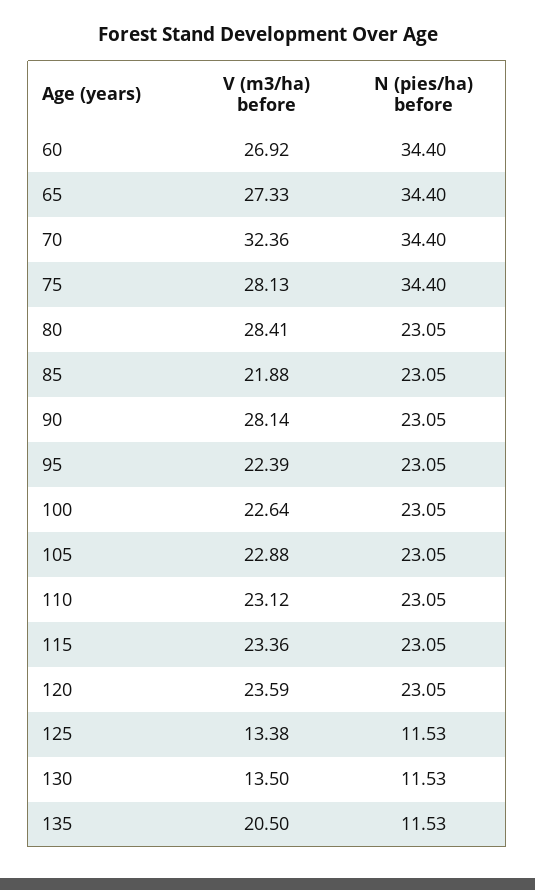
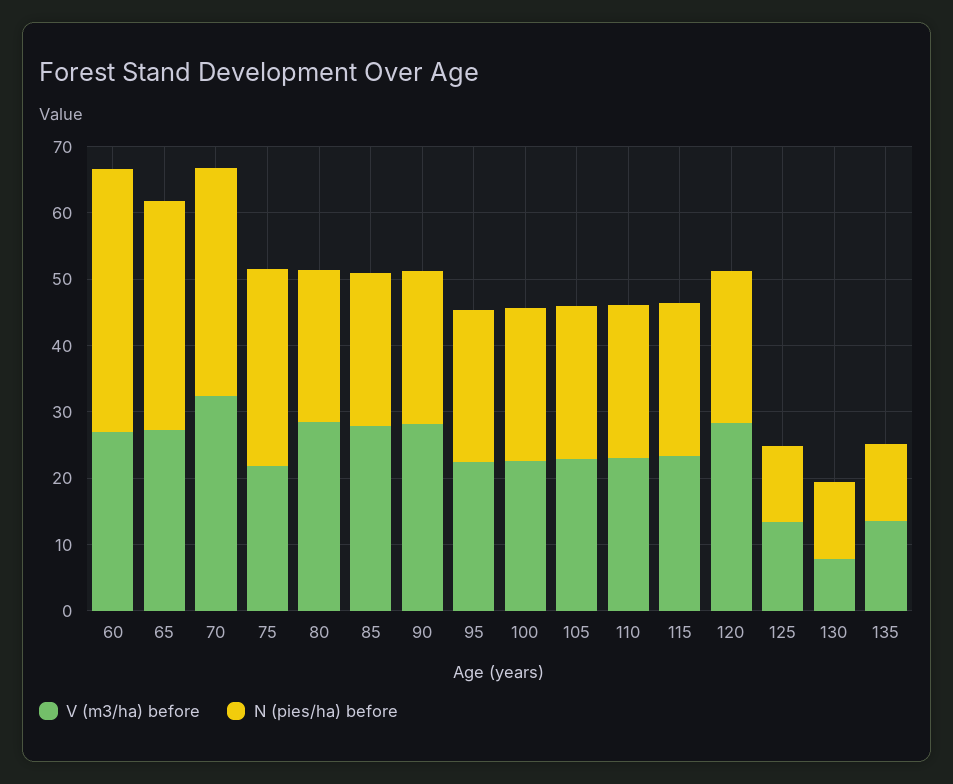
  {
    "V (m3/ha) before": {
      "60": 26.92,
      "65": 27.33,
      "70": 32.36,
-     "75": 28.13,
+     "75": 22,
      "80": 28.41,
-     "85": 21.88,
+     "85": 28,
      "90": 28.14,
      "95": 22.39,
      "100": 22.64,
      "105": 22.88,
      "110": 23.12,
      "115": 23.36,
-     "120": 23.59,
+     "120": 28,
      "125": 13.38,
-     "130": 13.5,
+     "130": 8,
-     "135": 20.5
+     "135": 14
    },
    "N (pies/ha) before": {
-     "60": 34.4,
+     "60": 40,
      "65": 34.4,
      "70": 34.4,
-     "75": 34.4,
+     "75": 30,
      "80": 23.05,
      "85": 23.05,
      "90": 23.05,
      "95": 23.05,
      "100": 23.05,
      "105": 23.05,
      "110": 23.05,
      "115": 23.05,
      "120": 23.05,
      "125": 11.53,
      "130": 11.53,
      "135": 11.53
    }
  }

